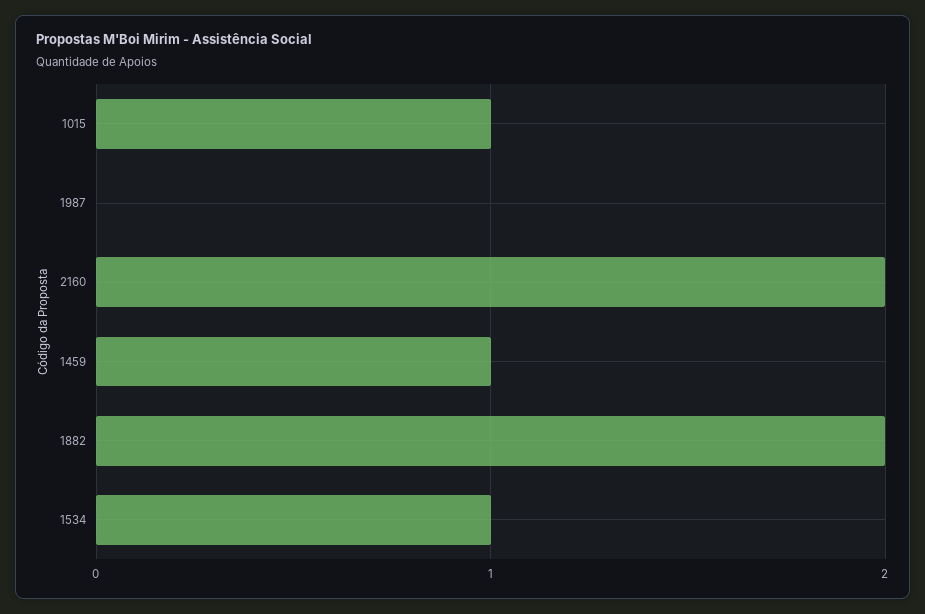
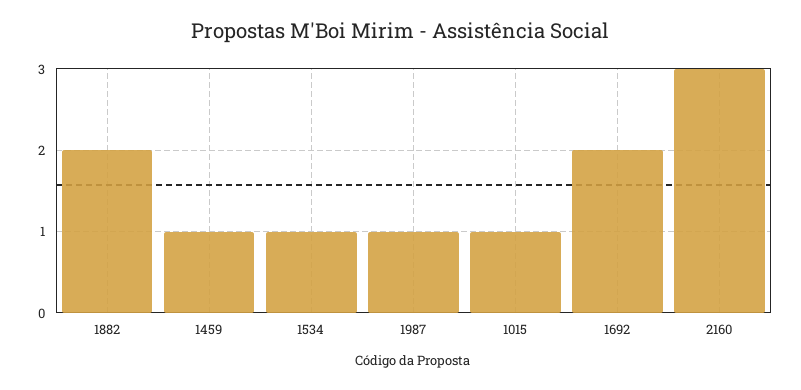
  {
    "1015": 1,
-   "1987": 0,
+   "1987": 1,
-   "2160": 2,
+   "2160": 3,
    "1459": 1,
    "1882": 2,
-   "1534": 1
+   "1534": 1,
+   "1692": 2
  }

